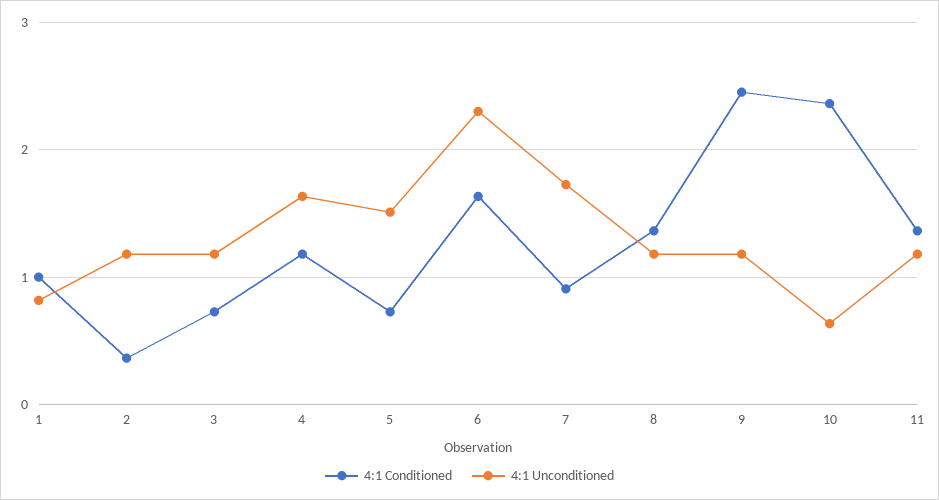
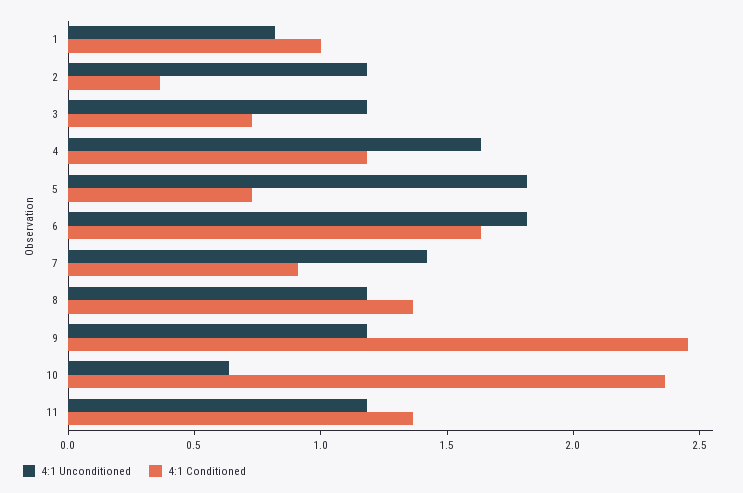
  {
    "4:1 Conditioned": {
      "1": 1,
      "2": 0.4,
      "3": 0.7,
      "4": 1.2,
      "5": 0.7,
      "6": 1.6,
      "7": 0.9,
      "8": 1.4,
      "9": 2.5,
      "10": 2.4,
      "11": 1.4
    },
    "4:1 Unconditioned": {
      "1": 0.8,
      "2": 1.2,
      "3": 1.2,
      "4": 1.6,
-     "5": 1.5,
+     "5": 1.8,
-     "6": 2.3,
+     "6": 1.8,
-     "7": 1.7,
+     "7": 1.4,
      "8": 1.2,
      "9": 1.2,
      "10": 0.6,
      "11": 1.2
    }
  }

